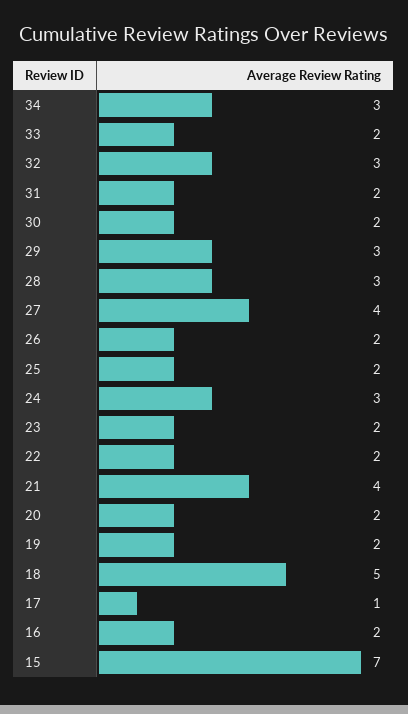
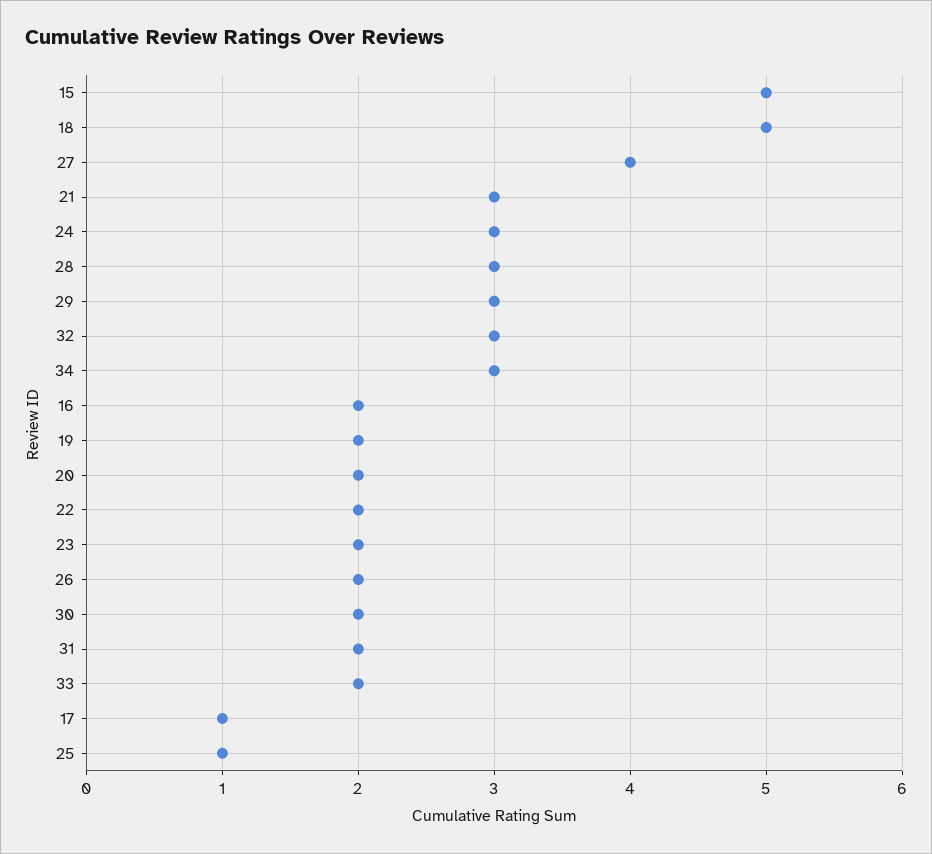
  {
    "34": 3,
    "33": 2,
    "32": 3,
    "31": 2,
    "30": 2,
    "29": 3,
    "28": 3,
    "27": 4,
    "26": 2,
-   "25": 2,
+   "25": 1,
    "24": 3,
    "23": 2,
    "22": 2,
-   "21": 4,
+   "21": 3,
    "20": 2,
    "19": 2,
    "18": 5,
    "17": 1,
    "16": 2,
-   "15": 7
+   "15": 5
  }

